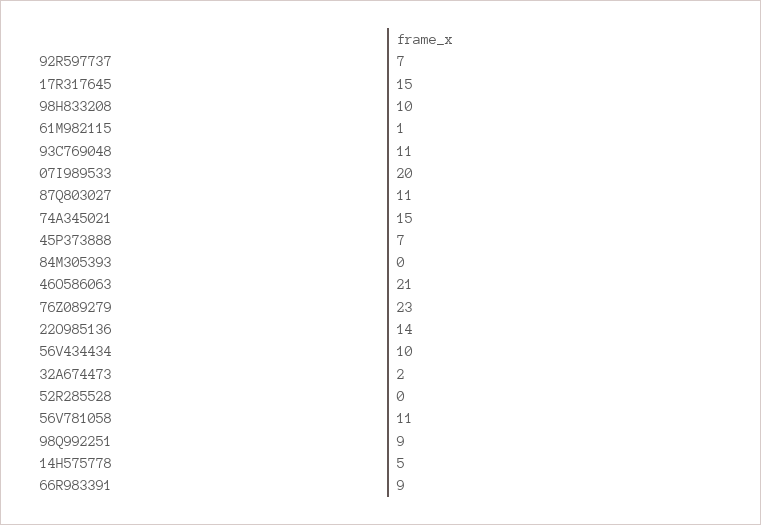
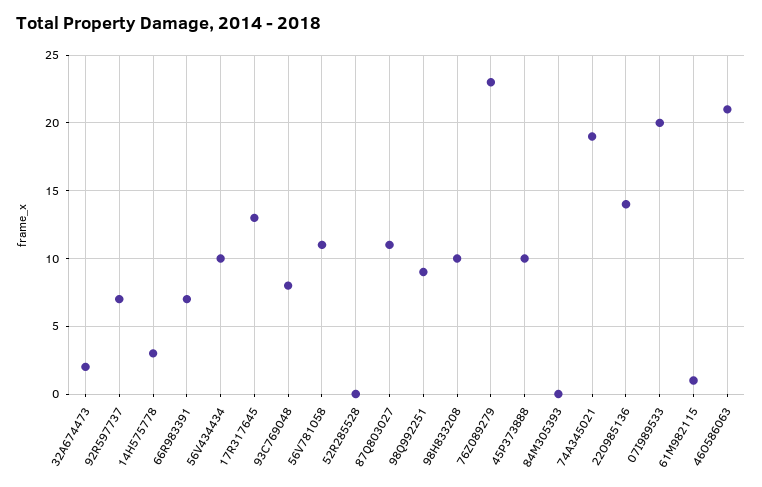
  {
    "92R597737": 7,
-   "17R317645": 15,
+   "17R317645": 13,
    "98H833208": 10,
    "61M982115": 1,
-   "93C769048": 11,
+   "93C769048": 8,
    "07I989533": 20,
    "87Q803027": 11,
-   "74A345021": 15,
+   "74A345021": 19,
-   "45P373888": 7,
+   "45P373888": 10,
    "84M305393": 0,
    "46O586063": 21,
    "76Z089279": 23,
    "22O985136": 14,
    "56V434434": 10,
    "32A674473": 2,
    "52R285528": 0,
    "56V781058": 11,
    "98Q992251": 9,
-   "14H575778": 5,
+   "14H575778": 3,
-   "66R983391": 9
+   "66R983391": 7
  }

